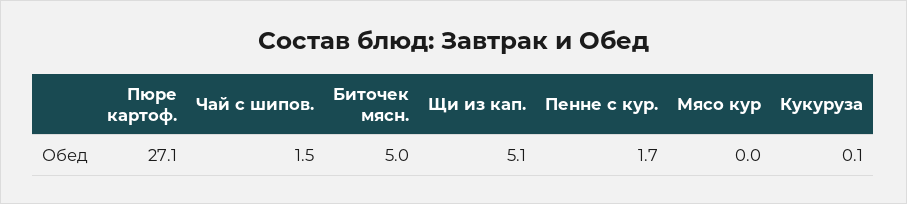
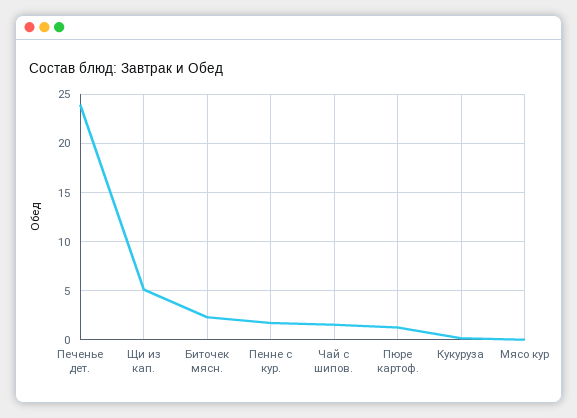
  {
-   "Пюре картоф.": 27.1,
+   "Пюре картоф.": 1,
    "Чай с шипов.": 1.5,
-   "Биточек мясн.": 5,
+   "Биточек мясн.": 2,
    "Щи из кап.": 5.1,
    "Пенне с кур.": 1.7,
    "Мясо кур": 0,
-   "Кукуруза": 0.1
+   "Кукуруза": 0.1,
+   "Печенье дет.": 24
  }

